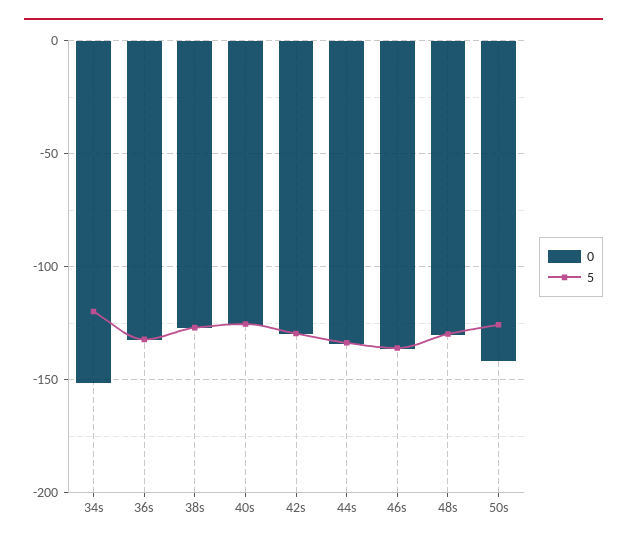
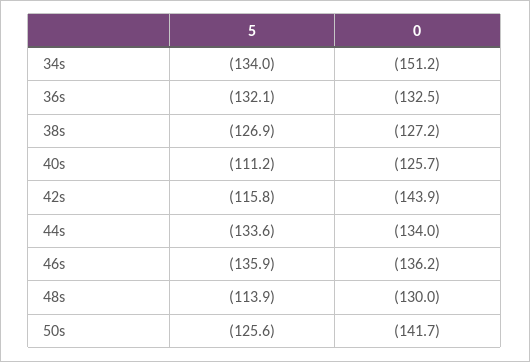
  {
    "0": {
      "34s": -151.2,
      "36s": -132.5,
      "38s": -127.2,
      "40s": -125.7,
-     "42s": -130,
+     "42s": -143.9,
      "44s": -134,
      "46s": -136.2,
      "48s": -130,
      "50s": -141.7
    },
    "5": {
-     "34s": -120,
+     "34s": -134,
      "36s": -132.1,
      "38s": -126.9,
-     "40s": -125,
+     "40s": -111.2,
-     "42s": -130,
+     "42s": -115.8,
      "44s": -133.6,
      "46s": -135.9,
-     "48s": -130,
+     "48s": -113.9,
      "50s": -125.6
    }
  }

